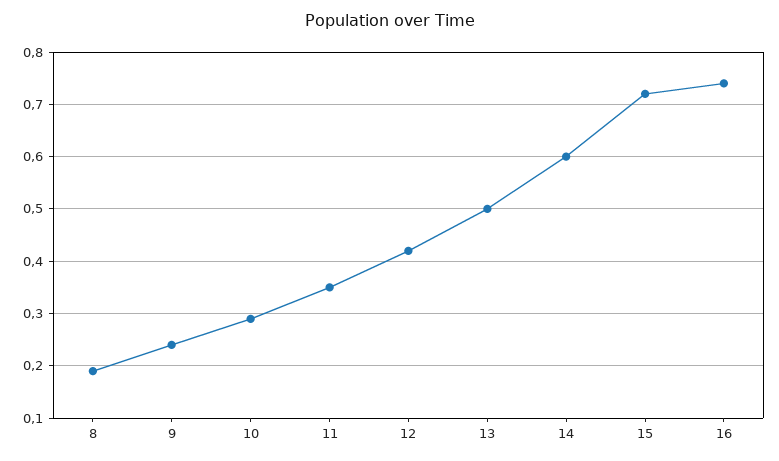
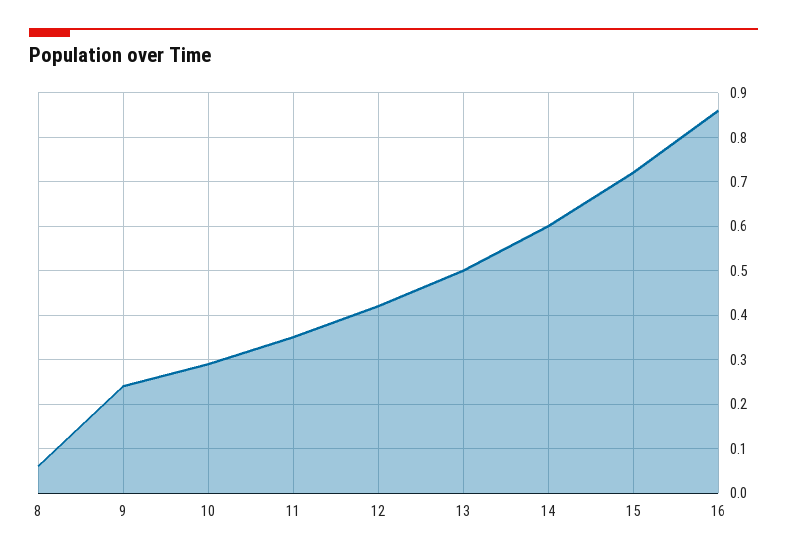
  {
-   "8": 0.2,
+   "8": 0.05,
    "9": 0.25,
    "10": 0.3,
    "11": 0.35,
    "12": 0.4,
    "13": 0.5,
    "14": 0.6,
    "15": 0.7,
-   "16": 0.75
+   "16": 0.85
  }

